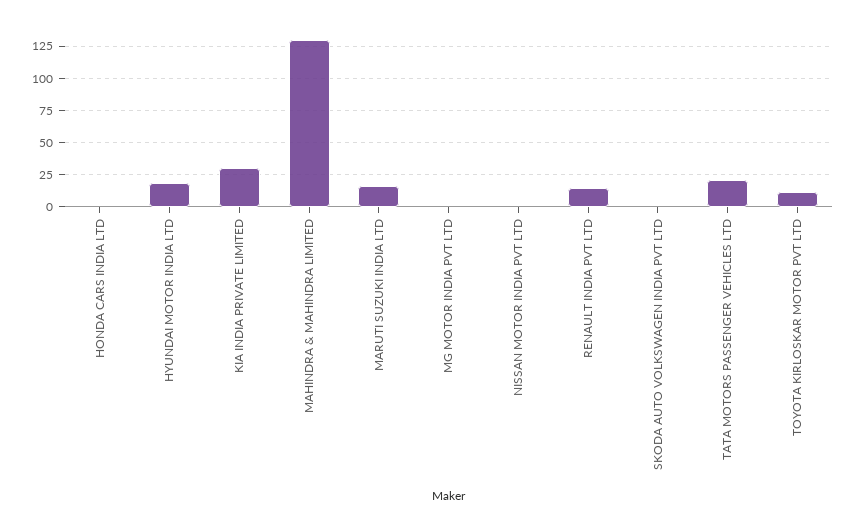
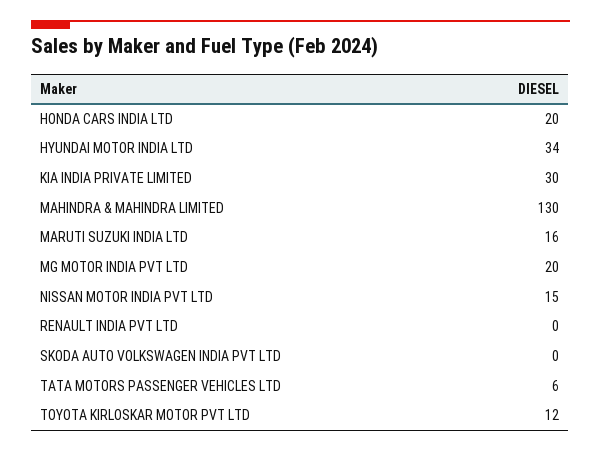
  {
-   "HONDA CARS INDIA LTD": 0,
+   "HONDA CARS INDIA LTD": 20,
-   "HYUNDAI MOTOR INDIA LTD": 20,
+   "HYUNDAI MOTOR INDIA LTD": 34,
    "KIA INDIA PRIVATE LIMITED": 30,
    "MAHINDRA & MAHINDRA LIMITED": 130,
    "MARUTI SUZUKI INDIA LTD": 16,
-   "MG MOTOR INDIA PVT LTD": 0,
+   "MG MOTOR INDIA PVT LTD": 20,
-   "NISSAN MOTOR INDIA PVT LTD": 0,
+   "NISSAN MOTOR INDIA PVT LTD": 15,
-   "RENAULT INDIA PVT LTD": 15,
+   "RENAULT INDIA PVT LTD": 0,
    "SKODA AUTO VOLKSWAGEN INDIA PVT LTD": 0,
-   "TATA MOTORS PASSENGER VEHICLES LTD": 20,
+   "TATA MOTORS PASSENGER VEHICLES LTD": 6,
    "TOYOTA KIRLOSKAR MOTOR PVT LTD": 12
  }

